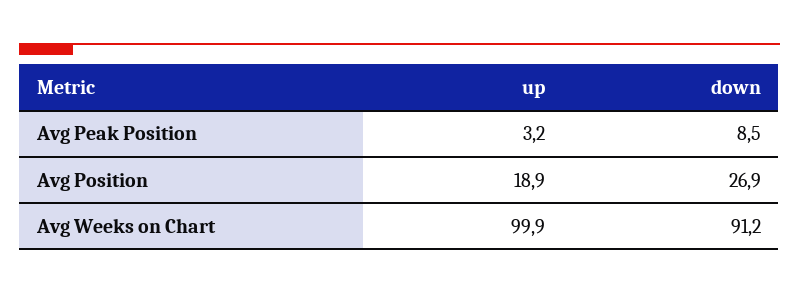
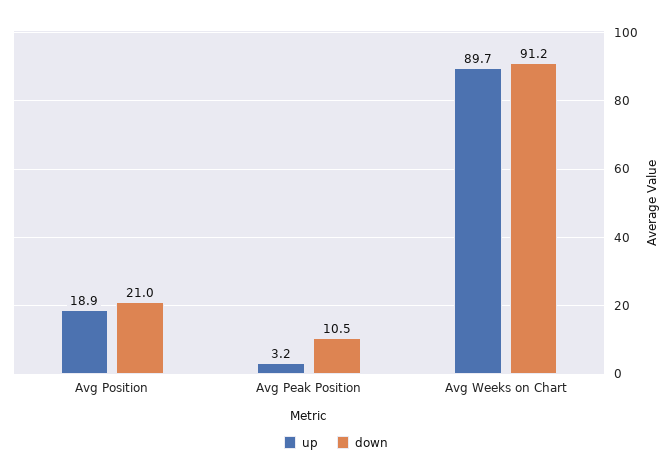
  {
    "up": {
      "Avg Peak Position": 3.2,
      "Avg Position": 18.9,
-     "Avg Weeks on Chart": 99.9
+     "Avg Weeks on Chart": 89.7
    },
    "down": {
-     "Avg Peak Position": 8.5,
+     "Avg Peak Position": 10.5,
-     "Avg Position": 26.9,
+     "Avg Position": 21,
      "Avg Weeks on Chart": 91.2
    }
  }

